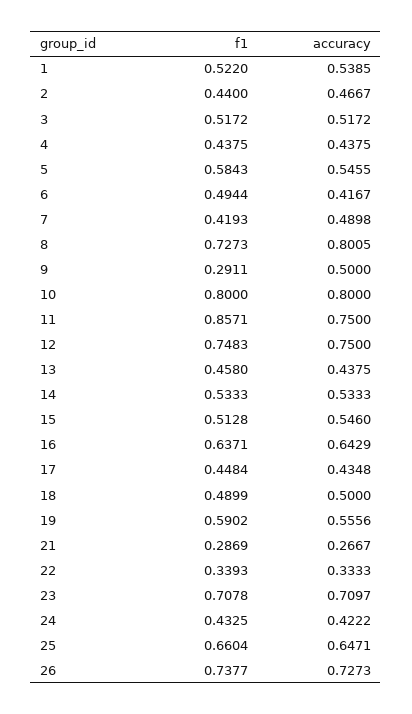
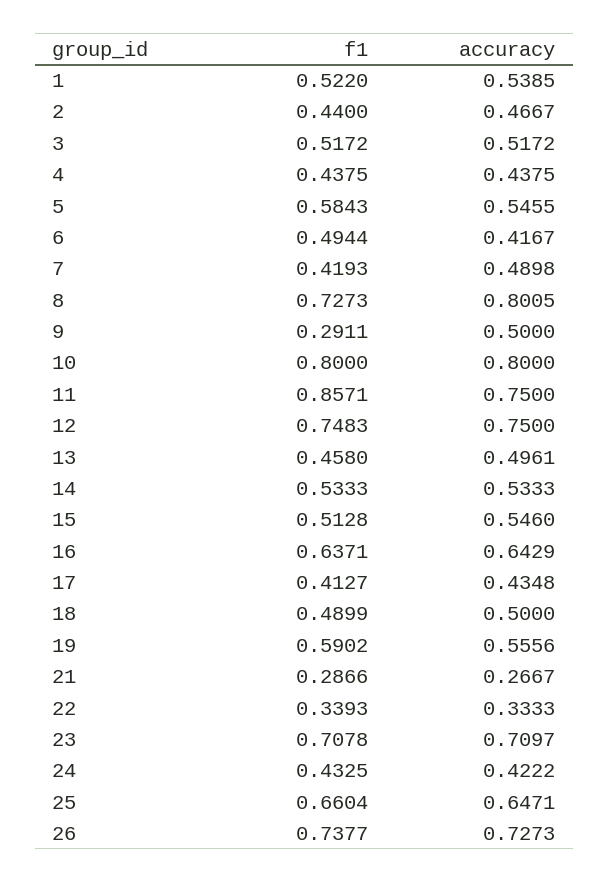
  {
    "f1": {
      "1": 0.522,
      "2": 0.44,
      "3": 0.5172,
      "4": 0.4375,
      "5": 0.5843,
      "6": 0.4944,
      "7": 0.4193,
      "8": 0.7273,
      "9": 0.2911,
      "10": 0.8,
      "11": 0.8571,
      "12": 0.7483,
      "13": 0.458,
      "14": 0.5333,
      "15": 0.5128,
      "16": 0.6371,
-     "17": 0.4484,
+     "17": 0.4127,
      "18": 0.4899,
      "19": 0.5902,
-     "21": 0.2869,
+     "21": 0.2866,
      "22": 0.3393,
      "23": 0.7078,
      "24": 0.4325,
      "25": 0.6604,
      "26": 0.7377
    },
    "accuracy": {
      "1": 0.5385,
      "2": 0.4667,
      "3": 0.5172,
      "4": 0.4375,
      "5": 0.5455,
      "6": 0.4167,
      "7": 0.4898,
      "8": 0.8005,
      "9": 0.5,
      "10": 0.8,
      "11": 0.75,
      "12": 0.75,
-     "13": 0.4375,
+     "13": 0.4961,
      "14": 0.5333,
      "15": 0.546,
      "16": 0.6429,
      "17": 0.4348,
      "18": 0.5,
      "19": 0.5556,
      "21": 0.2667,
      "22": 0.3333,
      "23": 0.7097,
      "24": 0.4222,
      "25": 0.6471,
      "26": 0.7273
    }
  }

